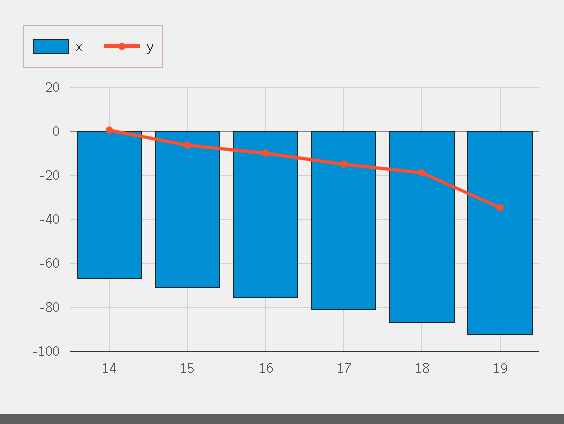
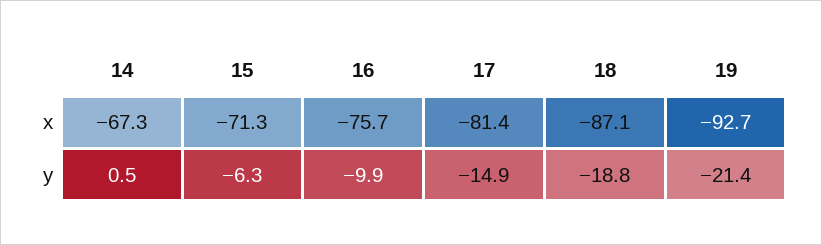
  {
    "x": {
      "14": -67.3,
      "15": -71.3,
      "16": -75.7,
      "17": -81.4,
      "18": -87.1,
      "19": -92.7
    },
    "y": {
      "14": 0.5,
      "15": -6.3,
      "16": -9.9,
      "17": -14.9,
      "18": -18.8,
-     "19": -35
+     "19": -21.4
    }
  }

